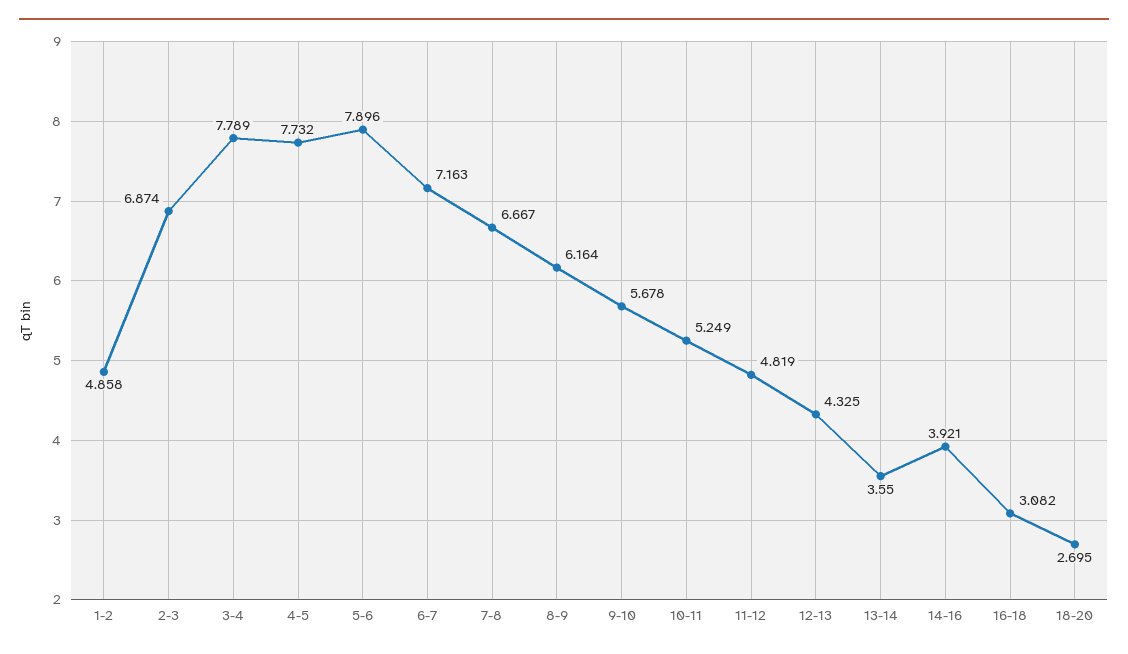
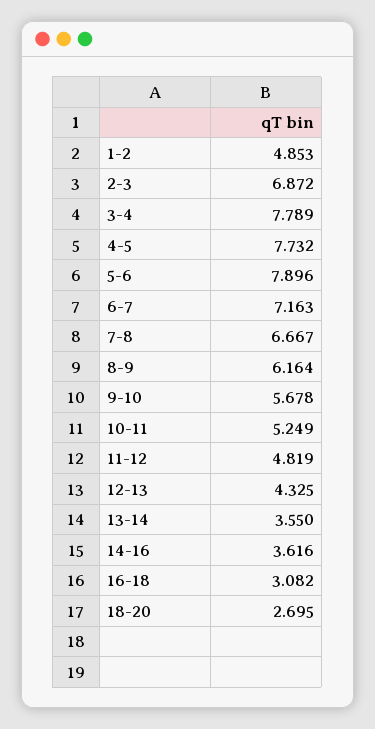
  {
-   "1-2": 4.858,
+   "1-2": 4.853,
-   "2-3": 6.874,
+   "2-3": 6.872,
    "3-4": 7.789,
    "4-5": 7.732,
    "5-6": 7.896,
    "6-7": 7.163,
    "7-8": 6.667,
    "8-9": 6.164,
    "9-10": 5.678,
    "10-11": 5.249,
    "11-12": 4.819,
    "12-13": 4.325,
    "13-14": 3.55,
-   "14-16": 3.921,
+   "14-16": 3.616,
    "16-18": 3.082,
    "18-20": 2.695
  }

